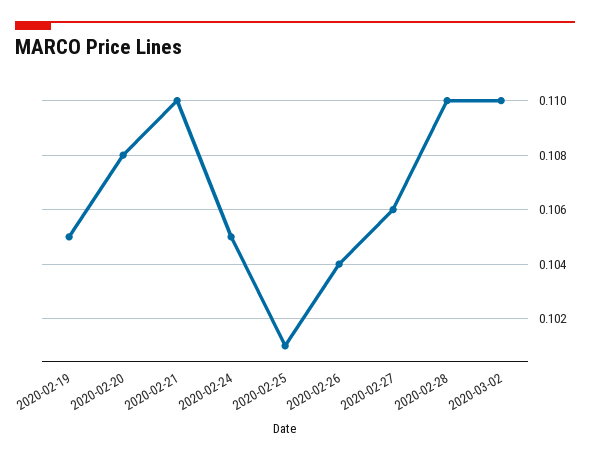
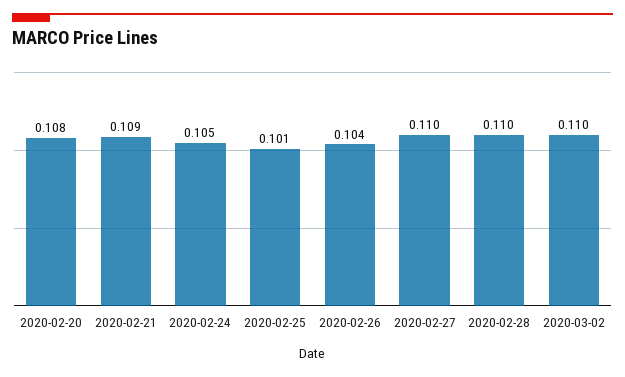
  {
-   "2020-02-19": 0.105,
    "2020-02-20": 0.108,
-   "2020-02-21": 0.11,
+   "2020-02-21": 0.109,
    "2020-02-24": 0.105,
    "2020-02-25": 0.101,
    "2020-02-26": 0.104,
-   "2020-02-27": 0.106,
+   "2020-02-27": 0.11,
    "2020-02-28": 0.11,
    "2020-03-02": 0.11
  }

